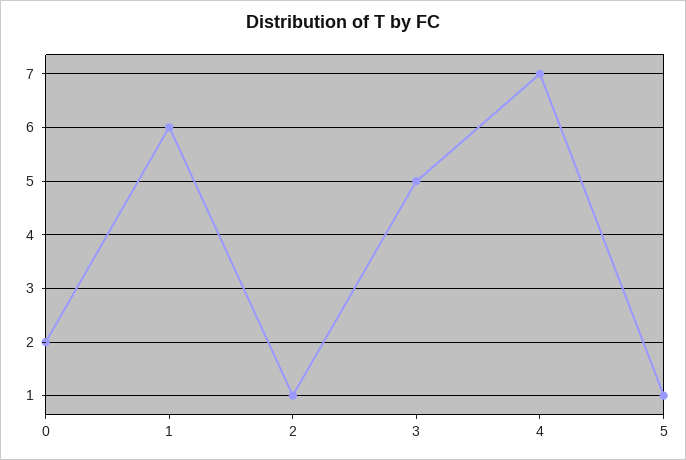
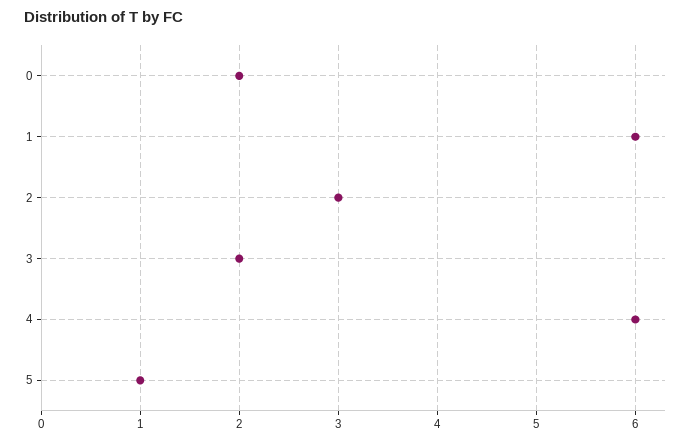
  {
    "0": 2,
    "1": 6,
-   "2": 1,
+   "2": 3,
-   "3": 5,
+   "3": 2,
-   "4": 7,
+   "4": 6,
    "5": 1
  }

